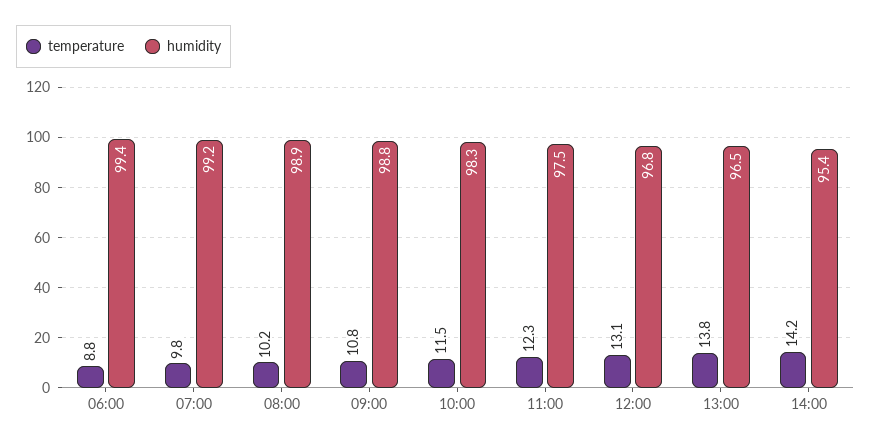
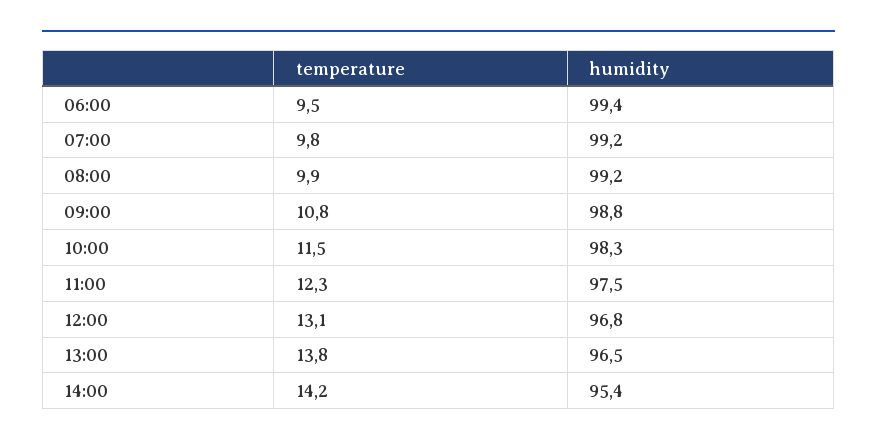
  {
    "temperature": {
-     "06:00": 8.8,
+     "06:00": 9.5,
      "07:00": 9.8,
-     "08:00": 10.2,
+     "08:00": 9.9,
      "09:00": 10.8,
      "10:00": 11.5,
      "11:00": 12.3,
      "12:00": 13.1,
      "13:00": 13.8,
      "14:00": 14.2
    },
    "humidity": {
      "06:00": 99.4,
      "07:00": 99.2,
-     "08:00": 98.9,
+     "08:00": 99.2,
      "09:00": 98.8,
      "10:00": 98.3,
      "11:00": 97.5,
      "12:00": 96.8,
      "13:00": 96.5,
      "14:00": 95.4
    }
  }

